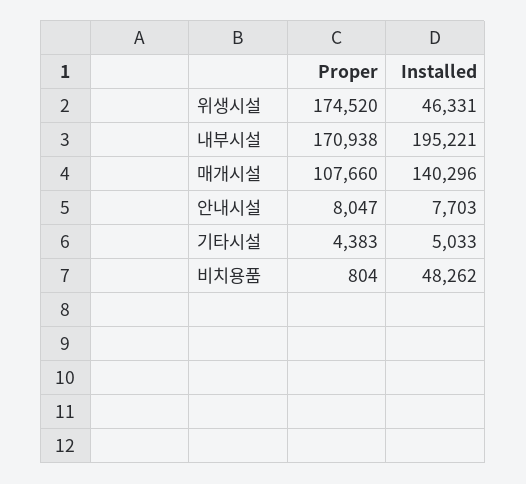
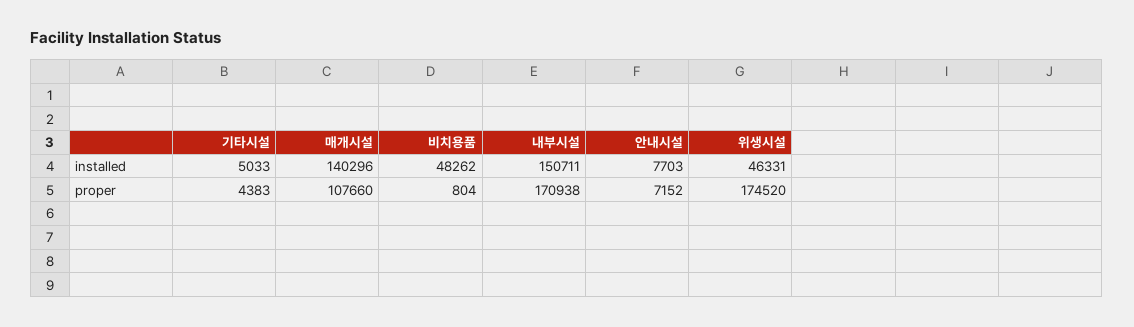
  {
    "Proper": {
      "위생시설": 174520,
      "내부시설": 170938,
      "매개시설": 107660,
-     "안내시설": 8047,
+     "안내시설": 7152,
      "기타시설": 4383,
      "비치용품": 804
    },
    "Installed": {
      "위생시설": 46331,
-     "내부시설": 195221,
+     "내부시설": 150711,
      "매개시설": 140296,
      "안내시설": 7703,
      "기타시설": 5033,
      "비치용품": 48262
    }
  }

